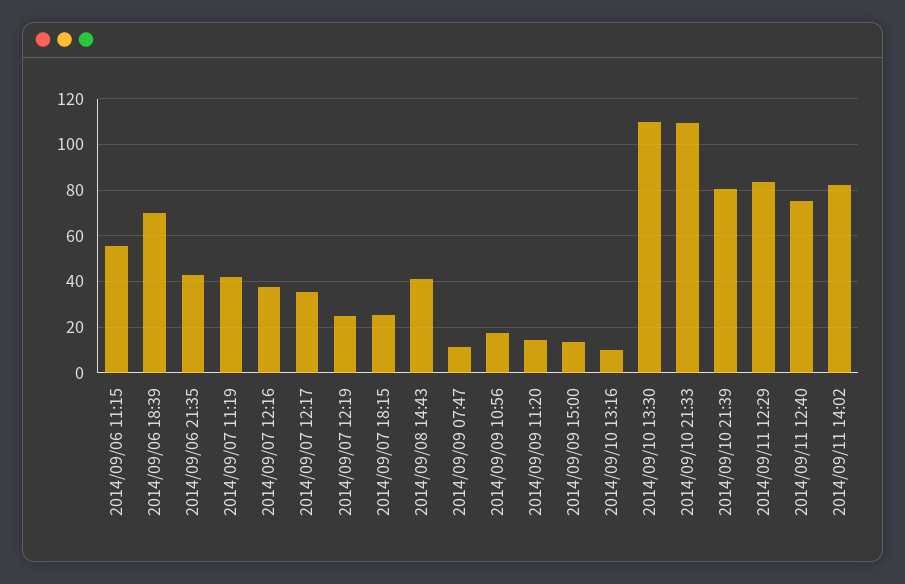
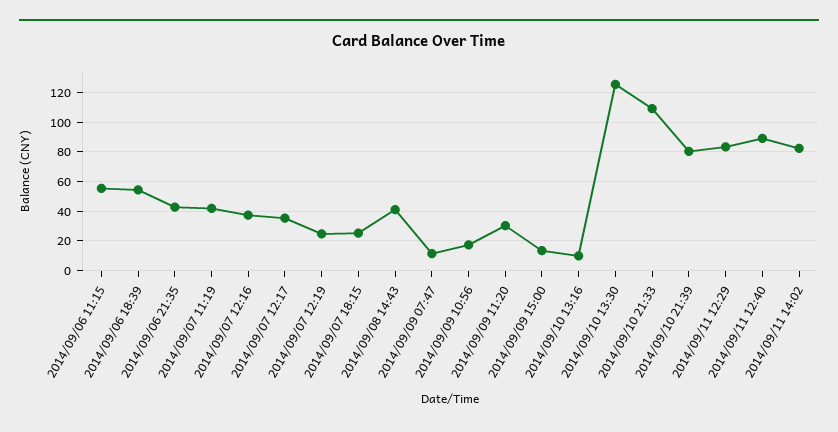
  {
    "2014/09/06 11:15": 55,
-   "2014/09/06 18:39": 70,
+   "2014/09/06 18:39": 55,
    "2014/09/06 21:35": 45,
    "2014/09/07 11:19": 40,
    "2014/09/07 12:16": 35,
    "2014/09/07 12:17": 35,
    "2014/09/07 12:19": 25,
    "2014/09/07 18:15": 25,
    "2014/09/08 14:43": 40,
    "2014/09/09 07:47": 10,
    "2014/09/09 10:56": 15,
-   "2014/09/09 11:20": 15,
+   "2014/09/09 11:20": 30,
    "2014/09/09 15:00": 15,
    "2014/09/10 13:16": 10,
-   "2014/09/10 13:30": 110,
+   "2014/09/10 13:30": 125,
    "2014/09/10 21:33": 110,
    "2014/09/10 21:39": 80,
    "2014/09/11 12:29": 85,
-   "2014/09/11 12:40": 75,
+   "2014/09/11 12:40": 90,
    "2014/09/11 14:02": 80
  }

